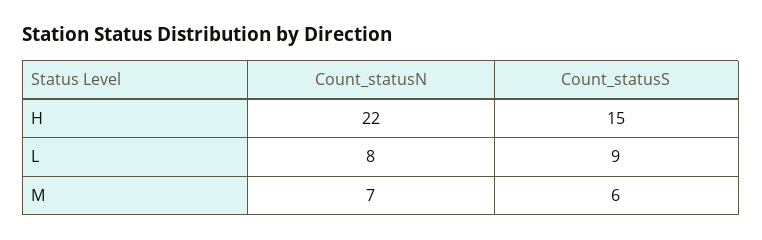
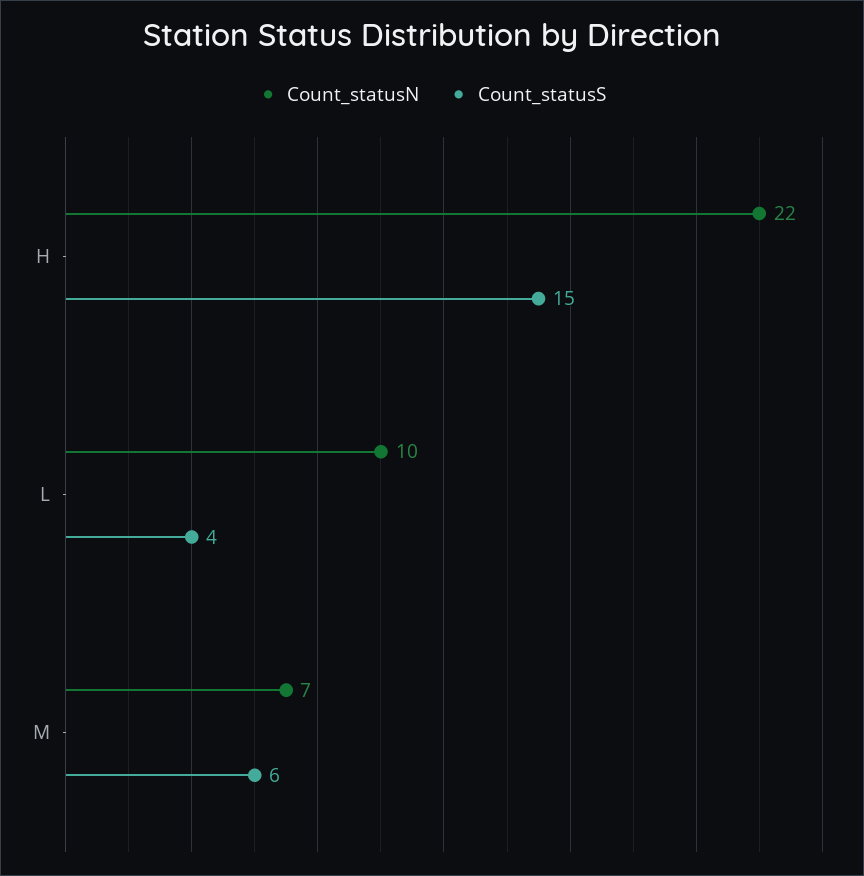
  {
    "Count_statusN": {
      "H": 22,
-     "L": 8,
+     "L": 10,
      "M": 7
    },
    "Count_statusS": {
      "H": 15,
-     "L": 9,
+     "L": 4,
      "M": 6
    }
  }

